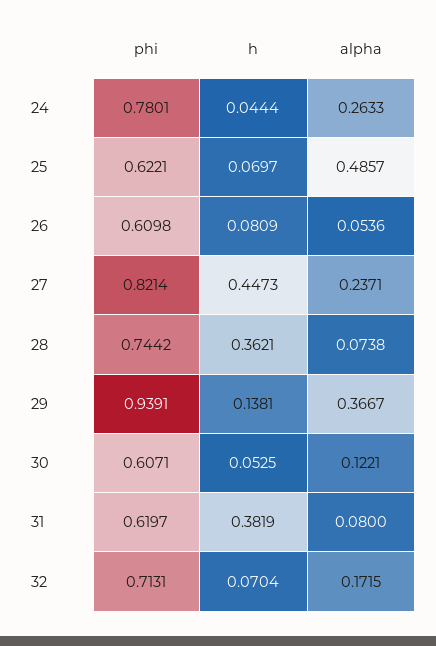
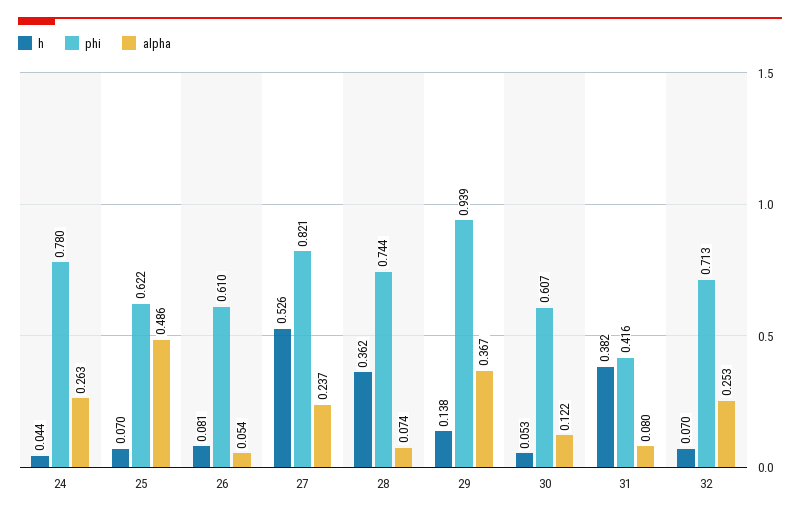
  {
    "phi": {
      "24": 0.7801,
      "25": 0.6221,
      "26": 0.6098,
      "27": 0.8214,
      "28": 0.7442,
      "29": 0.9391,
      "30": 0.6071,
-     "31": 0.6197,
+     "31": 0.416,
      "32": 0.7131
    },
    "h": {
      "24": 0.0444,
      "25": 0.0697,
      "26": 0.0809,
-     "27": 0.4473,
+     "27": 0.526,
      "28": 0.3621,
      "29": 0.1381,
      "30": 0.0525,
      "31": 0.3819,
      "32": 0.0704
    },
    "alpha": {
      "24": 0.2633,
      "25": 0.4857,
      "26": 0.0536,
      "27": 0.2371,
      "28": 0.0738,
      "29": 0.3667,
      "30": 0.1221,
      "31": 0.08,
-     "32": 0.1715
+     "32": 0.253
    }
  }

